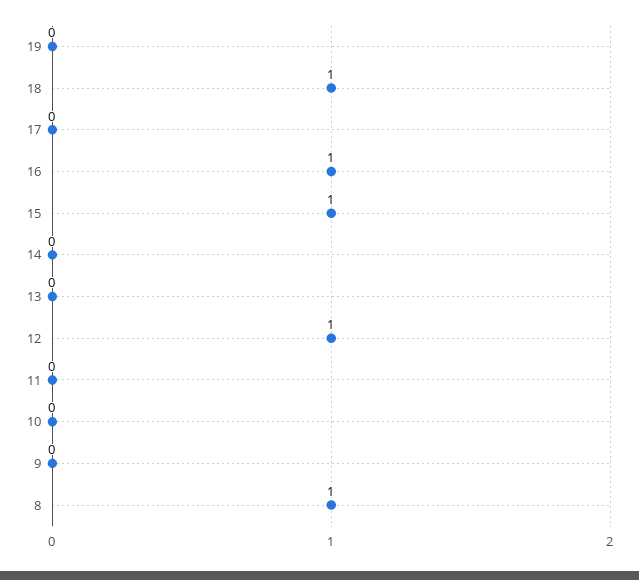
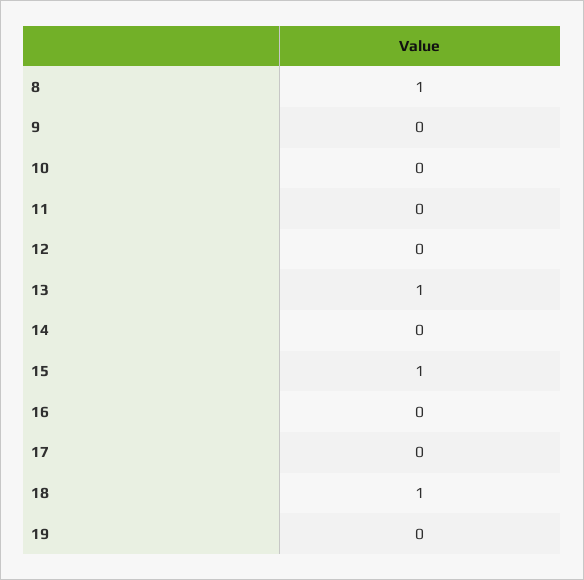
  {
    "19": 0,
    "18": 1,
    "17": 0,
-   "16": 1,
+   "16": 0,
    "15": 1,
    "14": 0,
-   "13": 0,
+   "13": 1,
-   "12": 1,
+   "12": 0,
    "11": 0,
    "10": 0,
    "9": 0,
    "8": 1
  }

